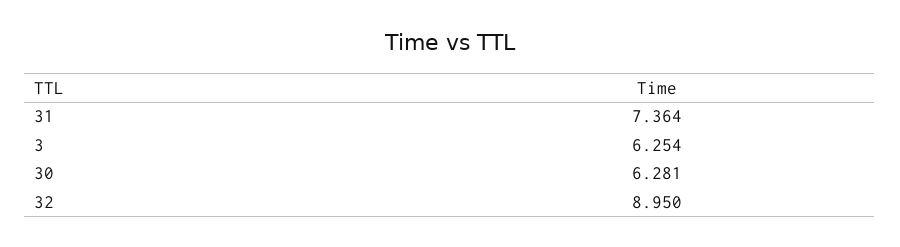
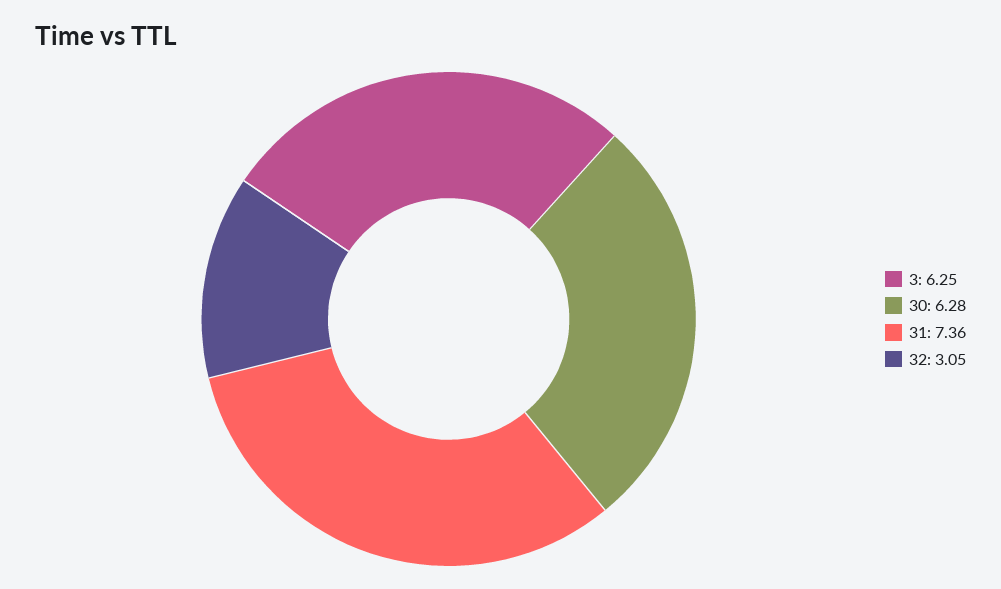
  {
    "31": 7.364,
    "3": 6.254,
    "30": 6.281,
-   "32": 8.95
+   "32": 3.05
  }

